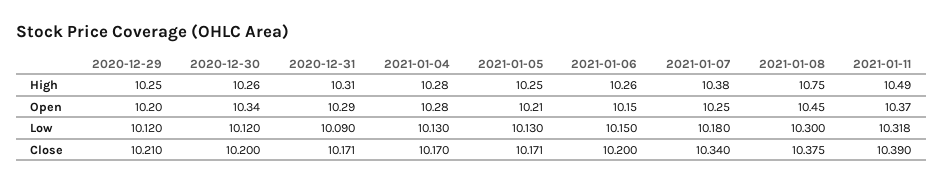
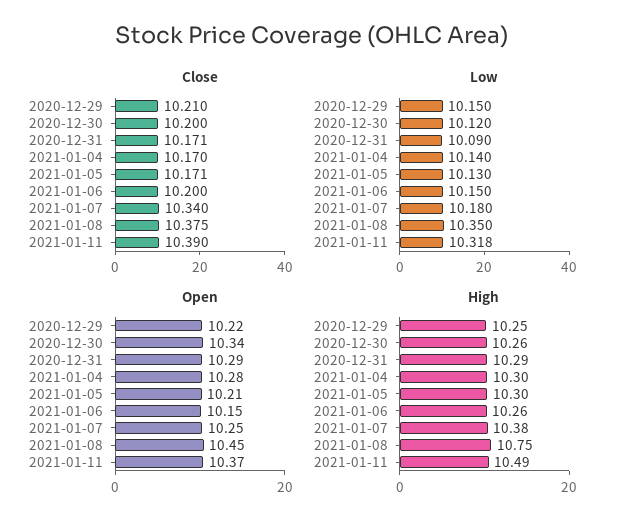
  {
    "High": {
      "2020-12-29": 10.25,
      "2020-12-30": 10.26,
-     "2020-12-31": 10.31,
+     "2020-12-31": 10.29,
-     "2021-01-04": 10.28,
+     "2021-01-04": 10.3,
-     "2021-01-05": 10.25,
+     "2021-01-05": 10.3,
      "2021-01-06": 10.26,
      "2021-01-07": 10.38,
      "2021-01-08": 10.75,
      "2021-01-11": 10.49
    },
    "Open": {
-     "2020-12-29": 10.2,
+     "2020-12-29": 10.22,
      "2020-12-30": 10.34,
      "2020-12-31": 10.29,
      "2021-01-04": 10.28,
      "2021-01-05": 10.21,
      "2021-01-06": 10.15,
      "2021-01-07": 10.25,
      "2021-01-08": 10.45,
      "2021-01-11": 10.37
    },
    "Low": {
-     "2020-12-29": 10.12,
+     "2020-12-29": 10.15,
      "2020-12-30": 10.12,
      "2020-12-31": 10.09,
-     "2021-01-04": 10.13,
+     "2021-01-04": 10.14,
      "2021-01-05": 10.13,
      "2021-01-06": 10.15,
      "2021-01-07": 10.18,
-     "2021-01-08": 10.3,
+     "2021-01-08": 10.35,
      "2021-01-11": 10.318
    },
    "Close": {
      "2020-12-29": 10.21,
      "2020-12-30": 10.2,
      "2020-12-31": 10.171,
      "2021-01-04": 10.17,
      "2021-01-05": 10.171,
      "2021-01-06": 10.2,
      "2021-01-07": 10.34,
      "2021-01-08": 10.375,
      "2021-01-11": 10.39
    }
  }

